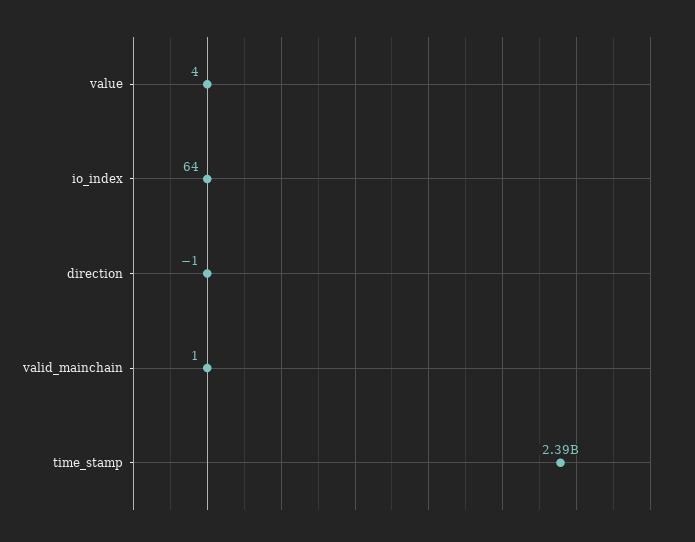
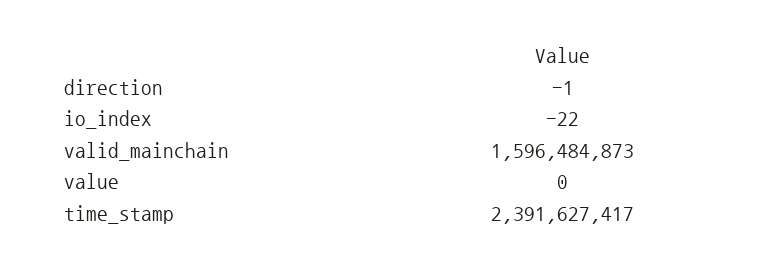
  {
-   "value": 4,
+   "value": 0,
-   "io_index": 64,
+   "io_index": -22,
    "direction": -1,
-   "valid_mainchain": 1,
+   "valid_mainchain": 1596484873,
    "time_stamp": 2391627417
  }

